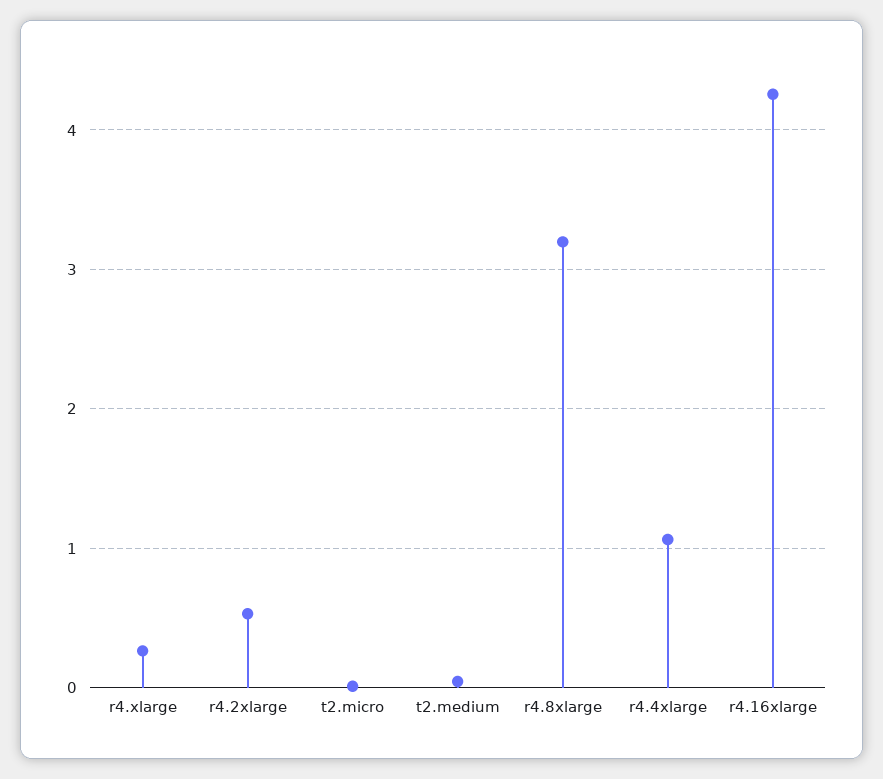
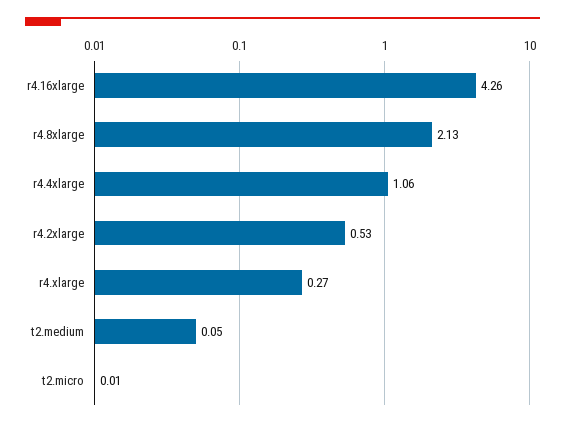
  {
    "r4.xlarge": 0.27,
    "r4.2xlarge": 0.53,
    "t2.micro": 0.01,
    "t2.medium": 0.05,
-   "r4.8xlarge": 3.2,
+   "r4.8xlarge": 2.13,
    "r4.4xlarge": 1.06,
    "r4.16xlarge": 4.26
  }

